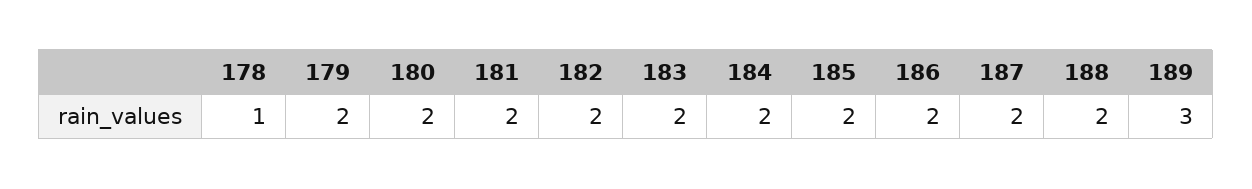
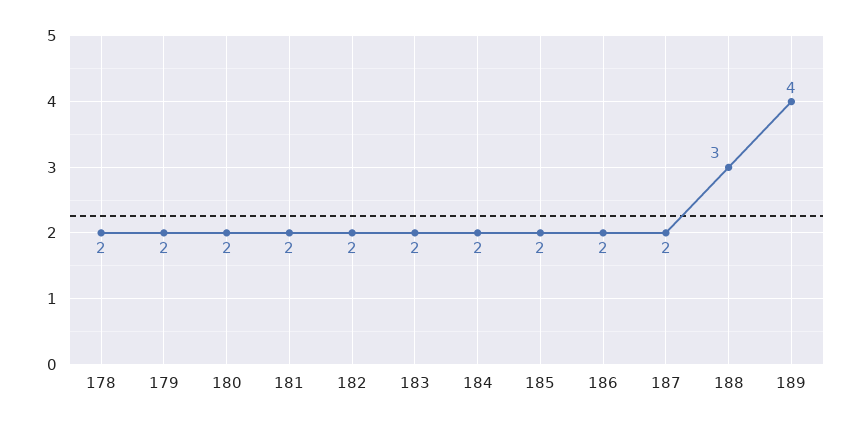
  {
-   "178": 1,
+   "178": 2,
    "179": 2,
    "180": 2,
    "181": 2,
    "182": 2,
    "183": 2,
    "184": 2,
    "185": 2,
    "186": 2,
    "187": 2,
-   "188": 2,
+   "188": 3,
-   "189": 3
+   "189": 4
  }

